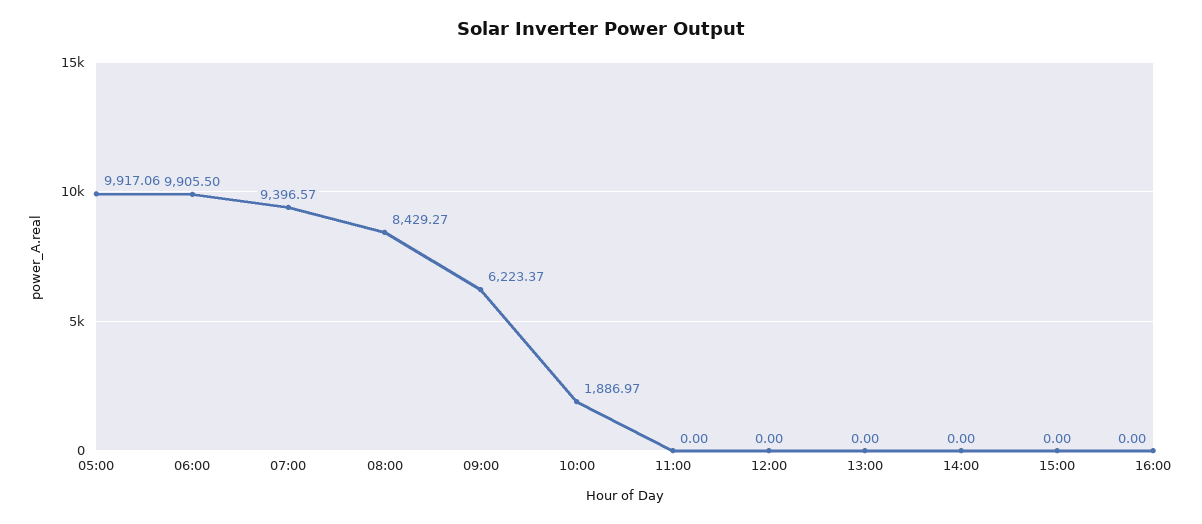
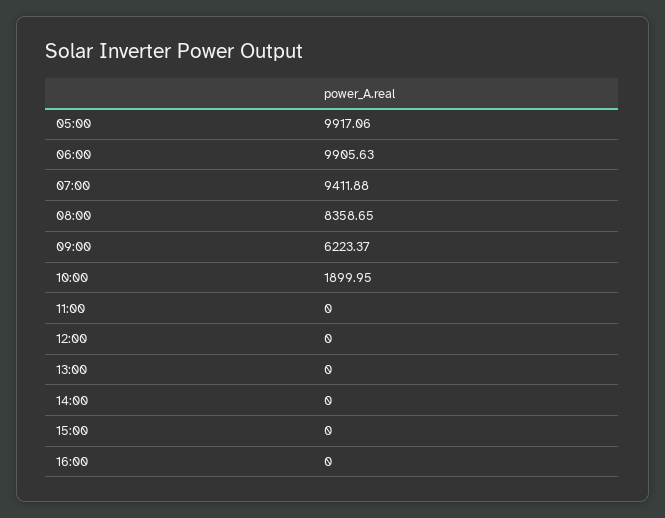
  {
    "05:00": 9917.06,
-   "06:00": 9905.5,
+   "06:00": 9905.63,
-   "07:00": 9396.57,
+   "07:00": 9411.88,
-   "08:00": 8429.27,
+   "08:00": 8358.65,
    "09:00": 6223.37,
-   "10:00": 1886.97,
+   "10:00": 1899.95,
    "11:00": 0,
    "12:00": 0,
    "13:00": 0,
    "14:00": 0,
    "15:00": 0,
    "16:00": 0
  }

